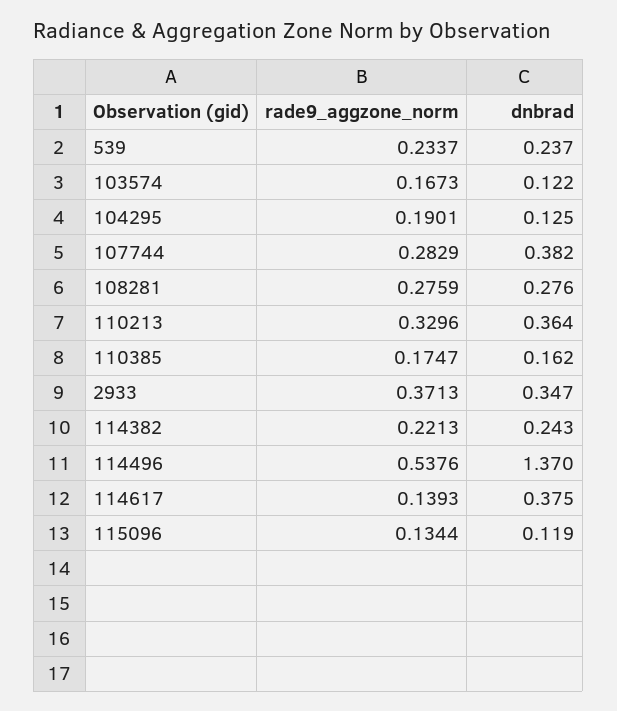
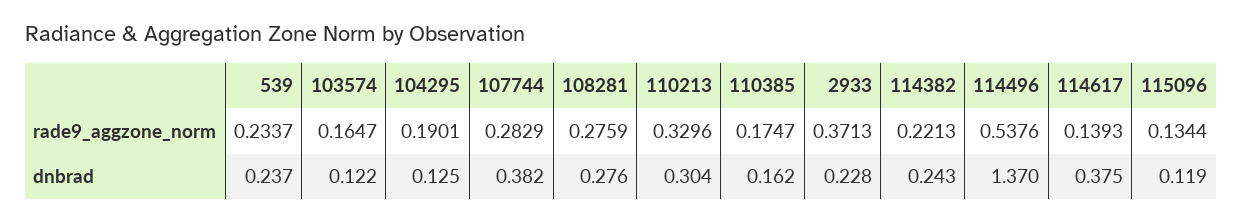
  {
    "rade9_aggzone_norm": {
      "539": 0.2337,
-     "103574": 0.1673,
+     "103574": 0.1647,
      "104295": 0.1901,
      "107744": 0.2829,
      "108281": 0.2759,
      "110213": 0.3296,
      "110385": 0.1747,
      "2933": 0.3713,
      "114382": 0.2213,
      "114496": 0.5376,
      "114617": 0.1393,
      "115096": 0.1344
    },
    "dnbrad": {
      "539": 0.237,
      "103574": 0.122,
      "104295": 0.125,
      "107744": 0.382,
      "108281": 0.276,
-     "110213": 0.364,
+     "110213": 0.304,
      "110385": 0.162,
-     "2933": 0.347,
+     "2933": 0.228,
      "114382": 0.243,
      "114496": 1.37,
      "114617": 0.375,
      "115096": 0.119
    }
  }

